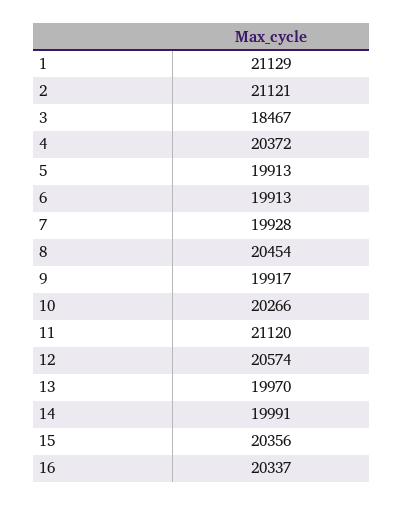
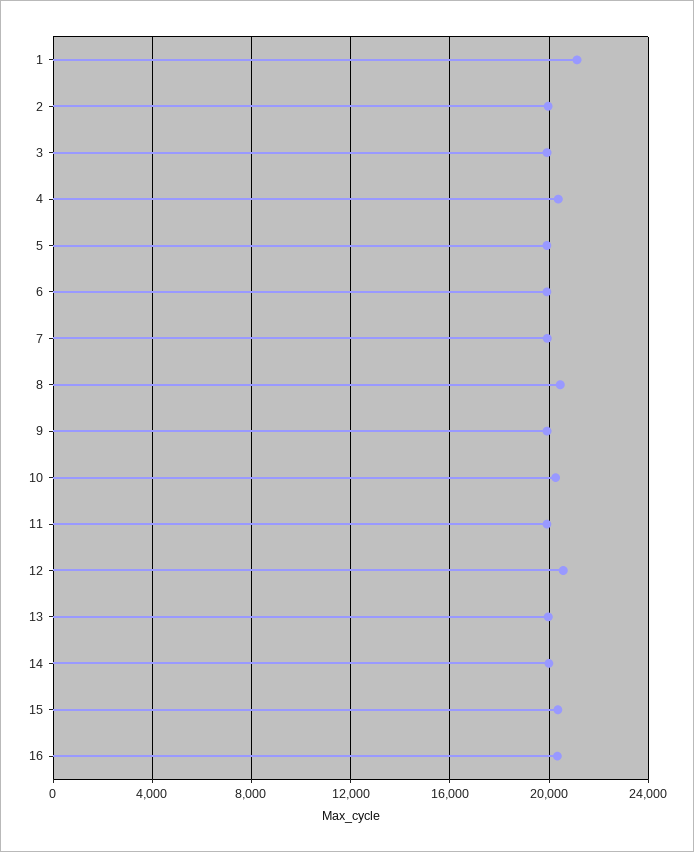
  {
    "1": 21129,
-   "2": 21121,
+   "2": 20000,
-   "3": 18467,
+   "3": 20000,
    "4": 20372,
    "5": 19913,
    "6": 19913,
    "7": 19928,
    "8": 20454,
    "9": 19917,
    "10": 20266,
-   "11": 21120,
+   "11": 20000,
    "12": 20574,
    "13": 19970,
    "14": 19991,
    "15": 20356,
    "16": 20337
  }

